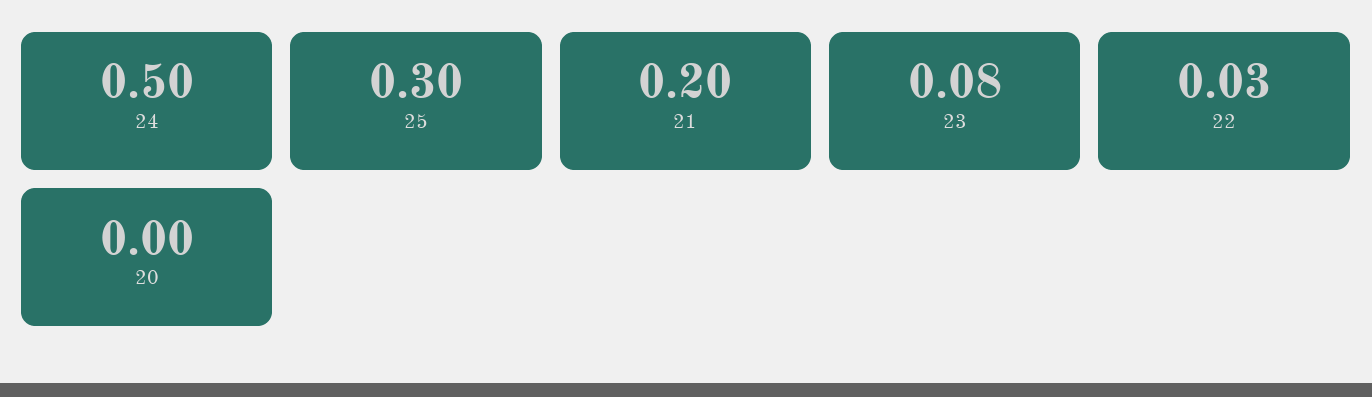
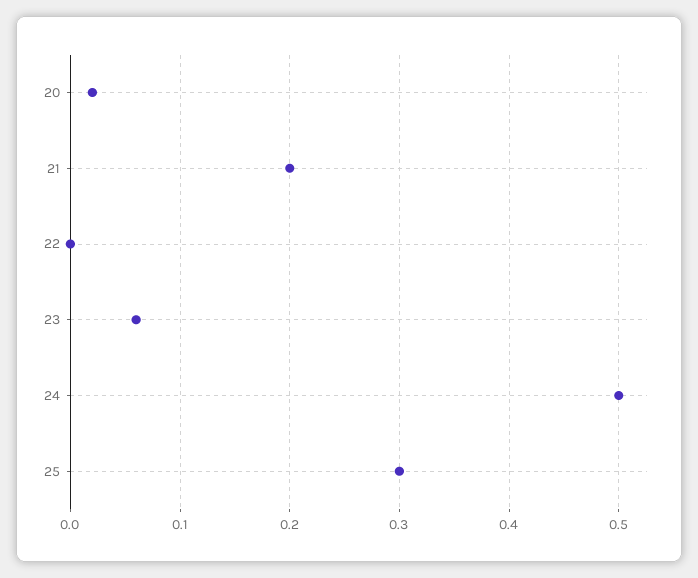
  {
    "24": 0.5,
    "25": 0.3,
    "21": 0.2,
-   "23": 0.08,
+   "23": 0.06,
-   "22": 0.03,
+   "22": 0,
-   "20": 0
+   "20": 0.02
  }

